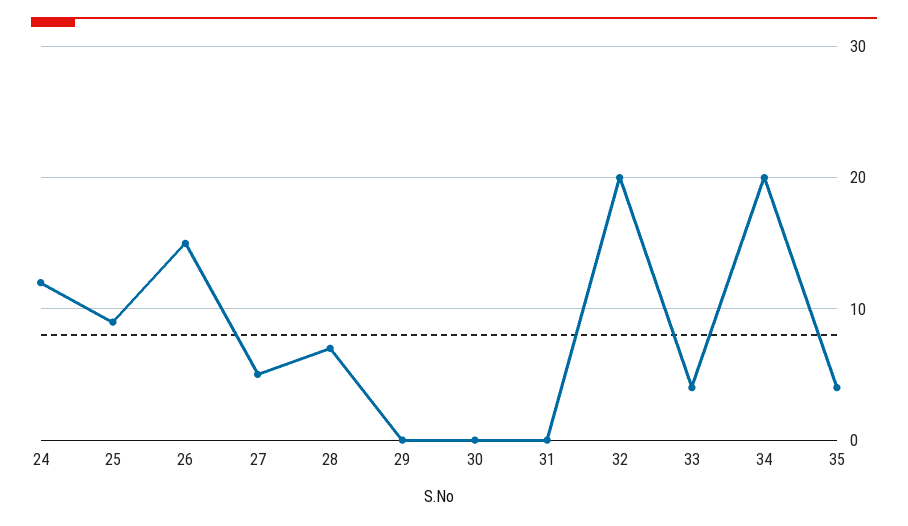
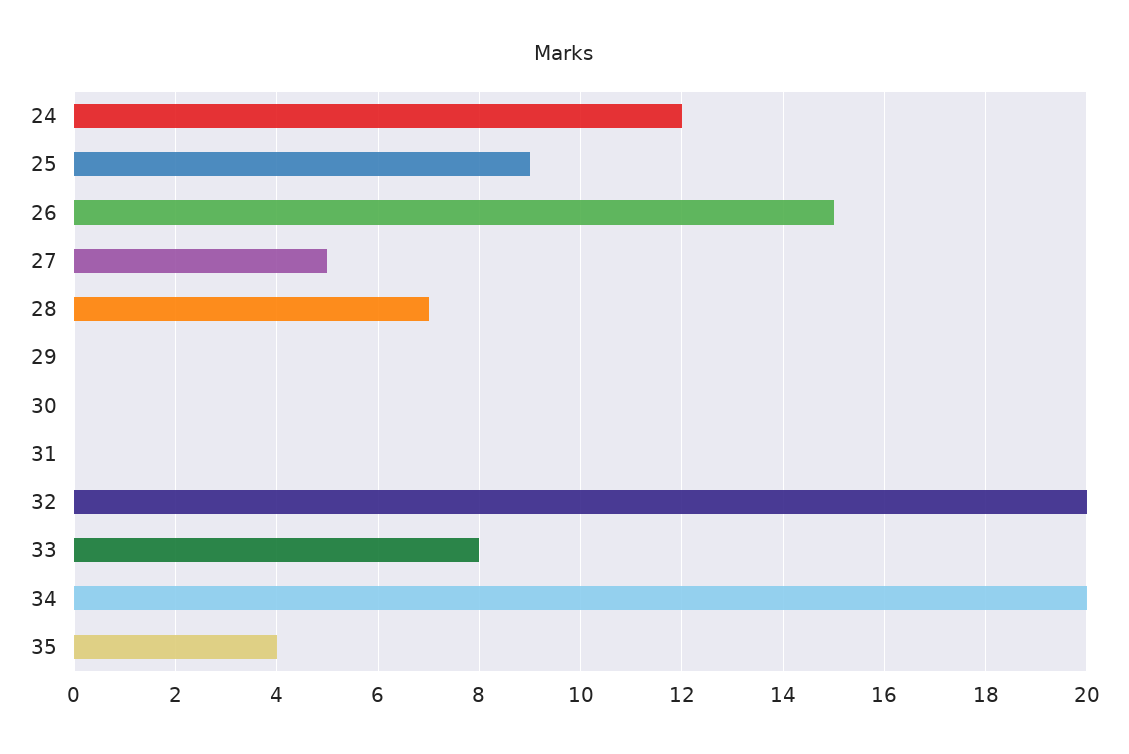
  {
    "24": 12,
    "25": 9,
    "26": 15,
    "27": 5,
    "28": 7,
    "29": 0,
    "30": 0,
    "31": 0,
    "32": 20,
-   "33": 4,
+   "33": 8,
    "34": 20,
    "35": 4
  }

